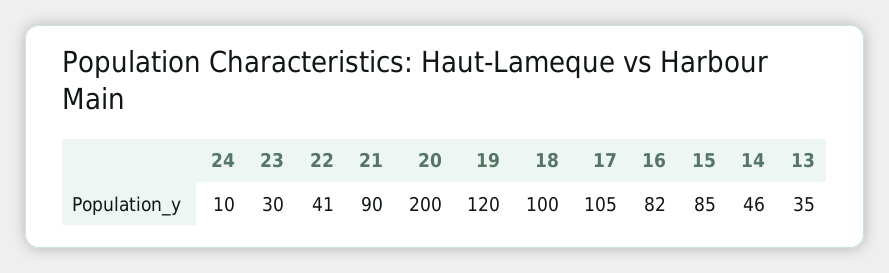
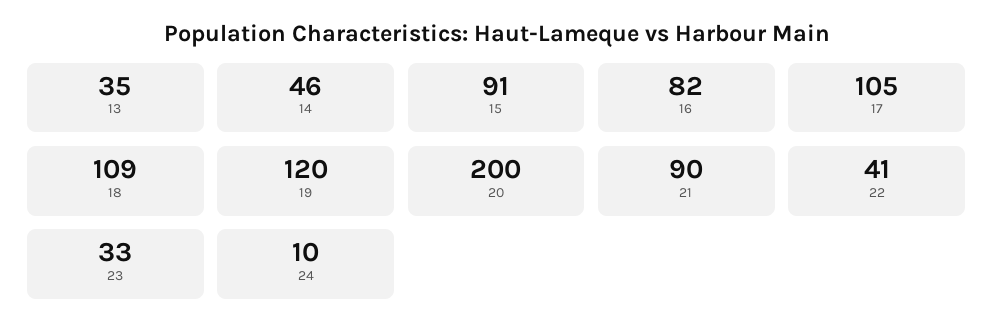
  {
    "24": 10,
-   "23": 30,
+   "23": 33,
    "22": 41,
    "21": 90,
    "20": 200,
    "19": 120,
-   "18": 100,
+   "18": 109,
    "17": 105,
    "16": 82,
-   "15": 85,
+   "15": 91,
    "14": 46,
    "13": 35
  }

